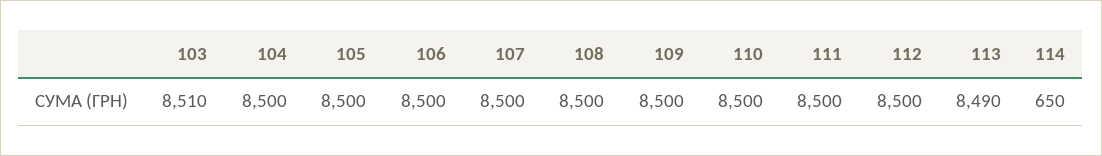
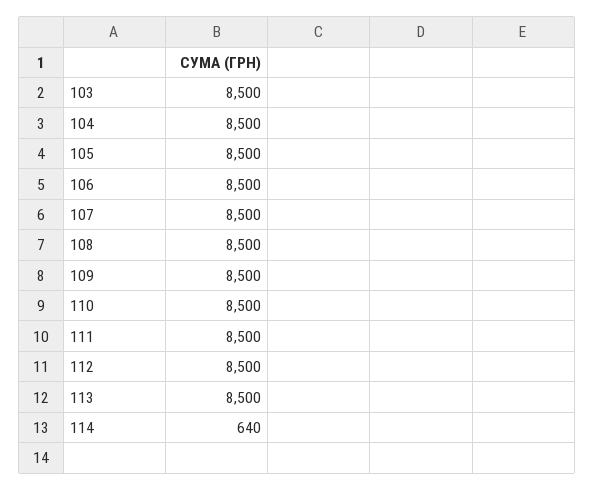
  {
-   "103": 8510,
+   "103": 8500,
    "104": 8500,
    "105": 8500,
    "106": 8500,
    "107": 8500,
    "108": 8500,
    "109": 8500,
    "110": 8500,
    "111": 8500,
    "112": 8500,
-   "113": 8490,
+   "113": 8500,
-   "114": 650
+   "114": 640
  }

